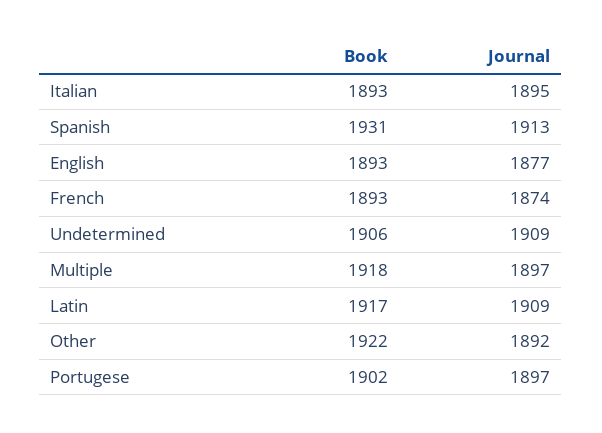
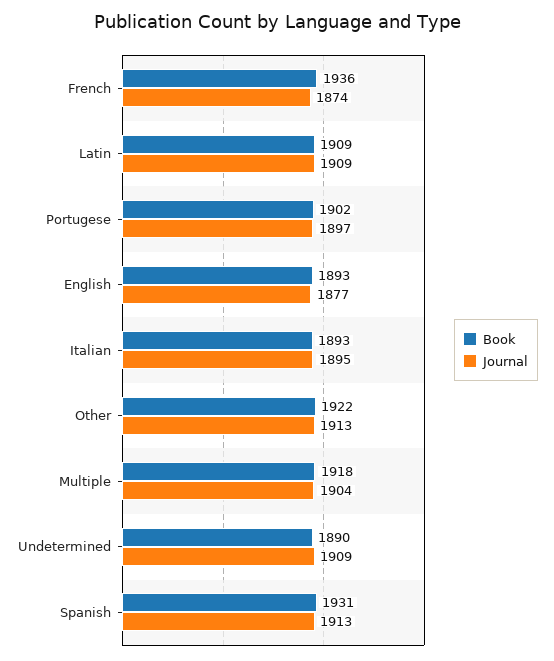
  {
    "Book": {
      "Italian": 1893,
      "Spanish": 1931,
      "English": 1893,
-     "French": 1893,
+     "French": 1936,
-     "Undetermined": 1906,
+     "Undetermined": 1890,
      "Multiple": 1918,
-     "Latin": 1917,
+     "Latin": 1909,
      "Other": 1922,
      "Portugese": 1902
    },
    "Journal": {
      "Italian": 1895,
      "Spanish": 1913,
      "English": 1877,
      "French": 1874,
      "Undetermined": 1909,
-     "Multiple": 1897,
+     "Multiple": 1904,
      "Latin": 1909,
-     "Other": 1892,
+     "Other": 1913,
      "Portugese": 1897
    }
  }

